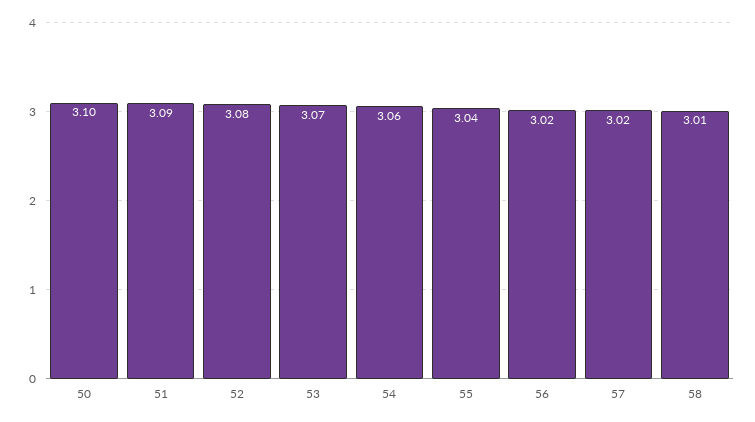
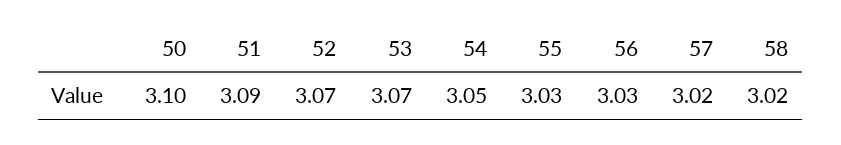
  {
    "50": 3.1,
    "51": 3.09,
-   "52": 3.08,
+   "52": 3.07,
    "53": 3.07,
-   "54": 3.06,
+   "54": 3.05,
-   "55": 3.04,
+   "55": 3.03,
-   "56": 3.02,
+   "56": 3.03,
    "57": 3.02,
-   "58": 3.01
+   "58": 3.02
  }

